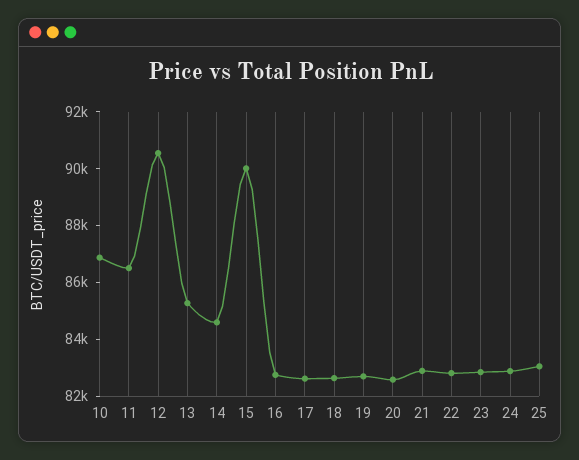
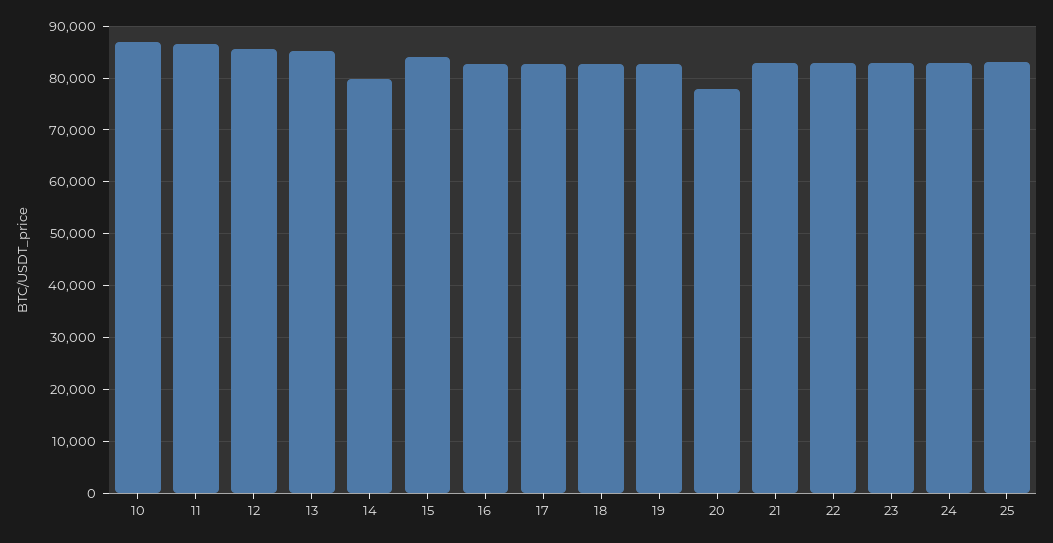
  {
    "10": 87000,
    "11": 86500,
-   "12": 90500,
+   "12": 86000,
    "13": 85500,
-   "14": 84500,
+   "14": 80000,
-   "15": 90000,
+   "15": 84000,
    "16": 82500,
    "17": 82500,
    "18": 82500,
    "19": 82500,
-   "20": 82500,
+   "20": 78000,
    "21": 83000,
    "22": 83000,
    "23": 83000,
    "24": 83000,
    "25": 83000
  }

